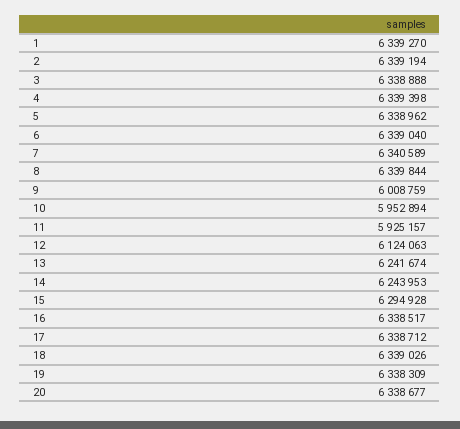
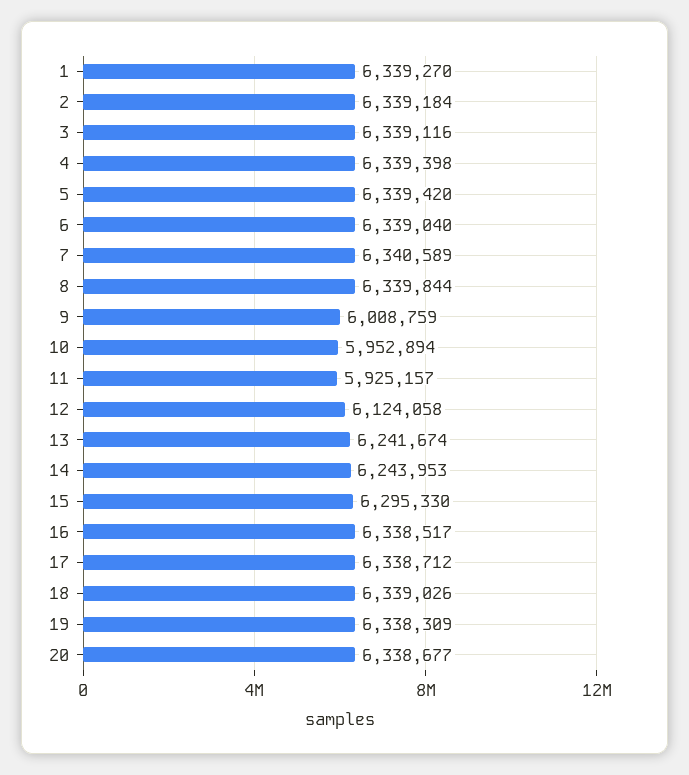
  {
    "1": 6339270,
-   "2": 6339194,
+   "2": 6339184,
-   "3": 6338888,
+   "3": 6339116,
    "4": 6339398,
-   "5": 6338962,
+   "5": 6339420,
    "6": 6339040,
    "7": 6340589,
    "8": 6339844,
    "9": 6008759,
    "10": 5952894,
    "11": 5925157,
-   "12": 6124063,
+   "12": 6124058,
    "13": 6241674,
    "14": 6243953,
-   "15": 6294928,
+   "15": 6295330,
    "16": 6338517,
    "17": 6338712,
    "18": 6339026,
    "19": 6338309,
    "20": 6338677
  }

